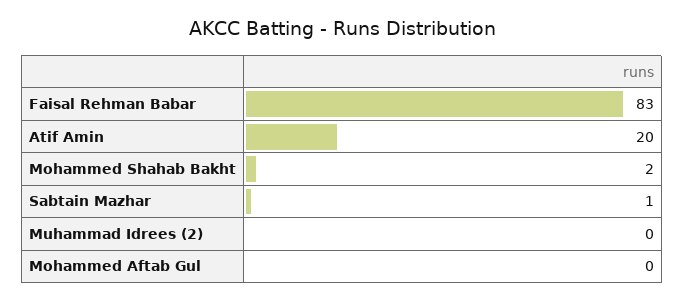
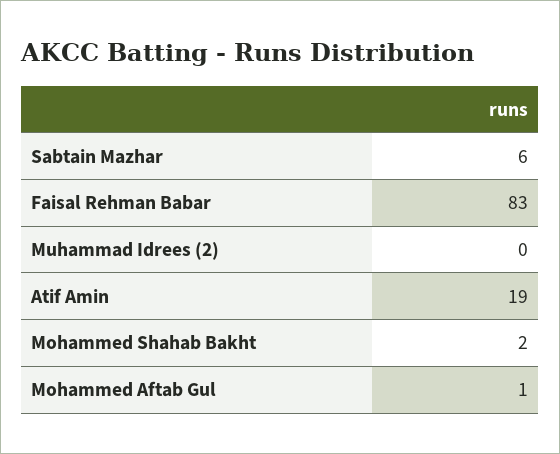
  {
    "Faisal Rehman Babar": 83,
-   "Atif Amin": 20,
+   "Atif Amin": 19,
    "Mohammed Shahab Bakht": 2,
-   "Sabtain Mazhar": 1,
+   "Sabtain Mazhar": 6,
    "Muhammad Idrees (2)": 0,
-   "Mohammed Aftab Gul": 0
+   "Mohammed Aftab Gul": 1
  }

